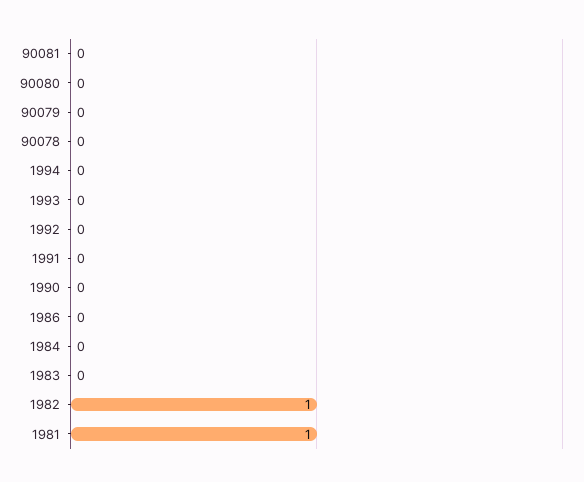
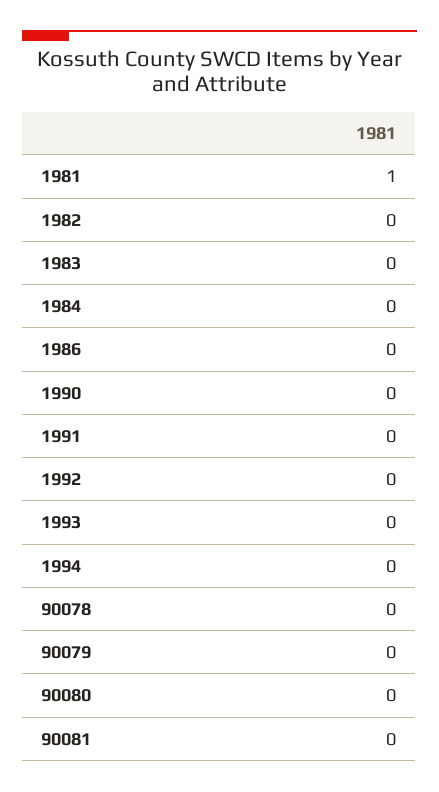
  {
    "90081": 0,
    "90080": 0,
    "90079": 0,
    "90078": 0,
    "1994": 0,
    "1993": 0,
    "1992": 0,
    "1991": 0,
    "1990": 0,
    "1986": 0,
    "1984": 0,
    "1983": 0,
-   "1982": 1,
+   "1982": 0,
    "1981": 1
  }

